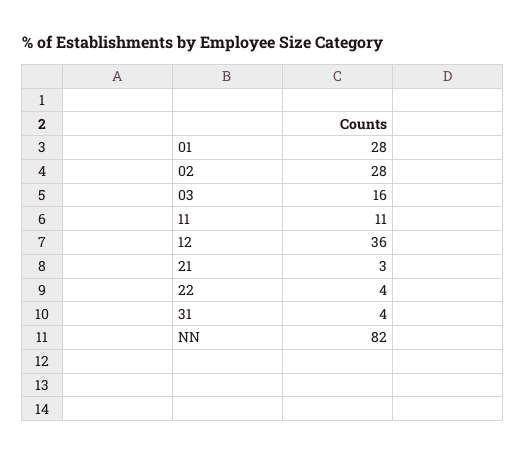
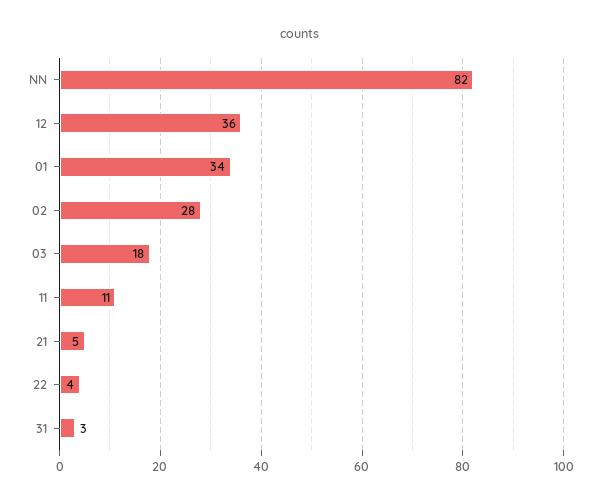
  {
-   "01": 28,
+   "01": 34,
    "02": 28,
-   "03": 16,
+   "03": 18,
    "11": 11,
    "12": 36,
-   "21": 3,
+   "21": 5,
    "22": 4,
-   "31": 4,
+   "31": 3,
    "NN": 82
  }

